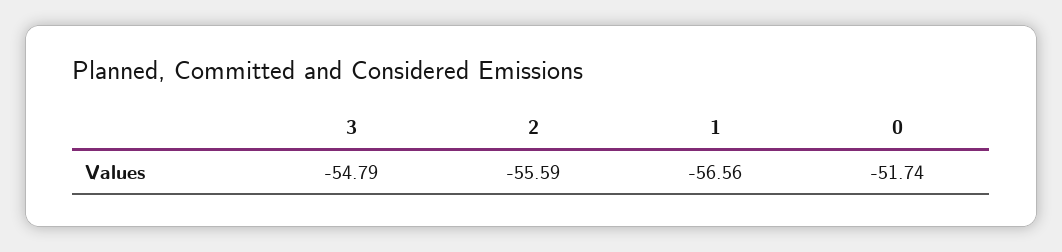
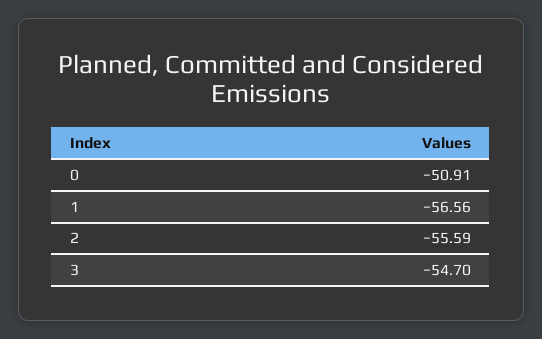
  {
-   "3": -54.79,
+   "3": -54.7,
    "2": -55.59,
    "1": -56.56,
-   "0": -51.74
+   "0": -50.91
  }

